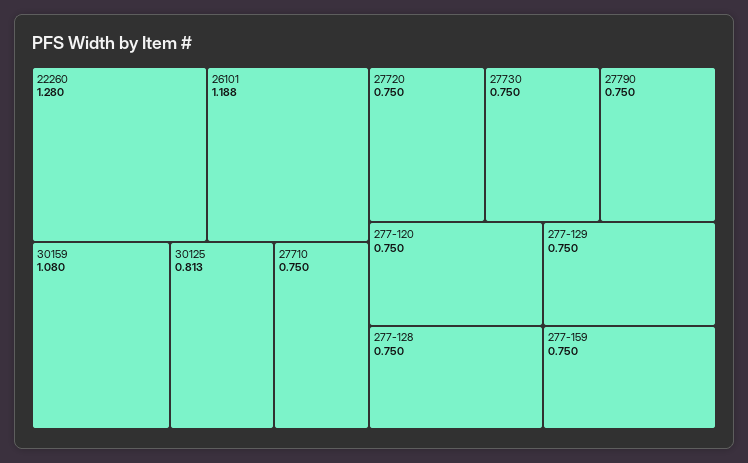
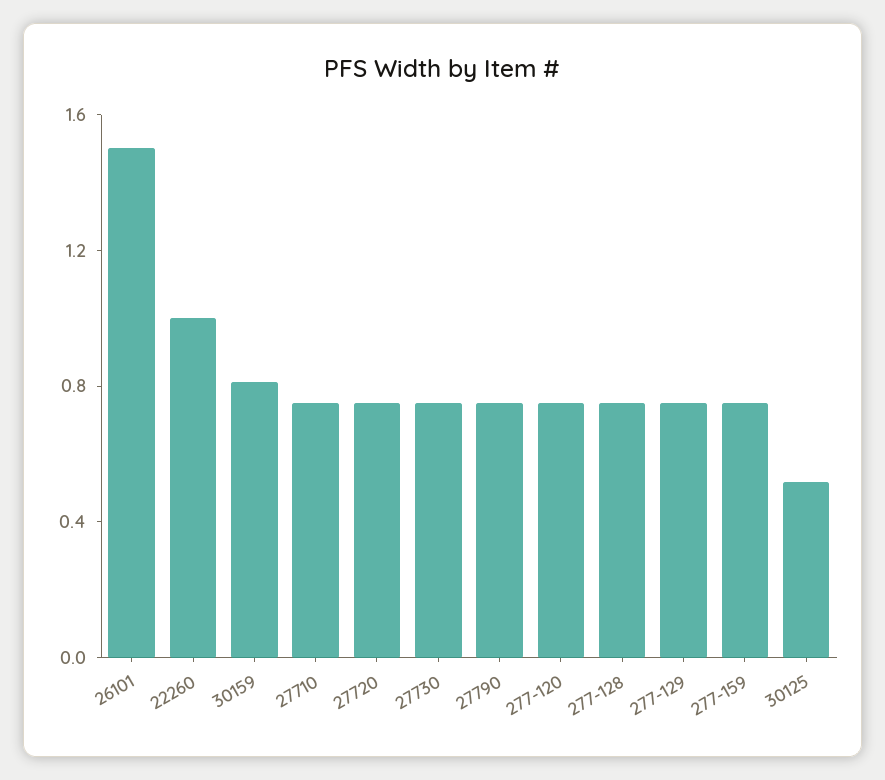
  {
-   "22260": 1.28,
+   "22260": 1,
-   "26101": 1.188,
+   "26101": 1.5,
-   "30159": 1.08,
+   "30159": 0.8,
-   "30125": 0.813,
+   "30125": 0.5,
    "27710": 0.75,
    "27720": 0.75,
    "27730": 0.75,
    "27790": 0.75,
    "277-120": 0.75,
    "277-128": 0.75,
    "277-129": 0.75,
    "277-159": 0.75
  }

